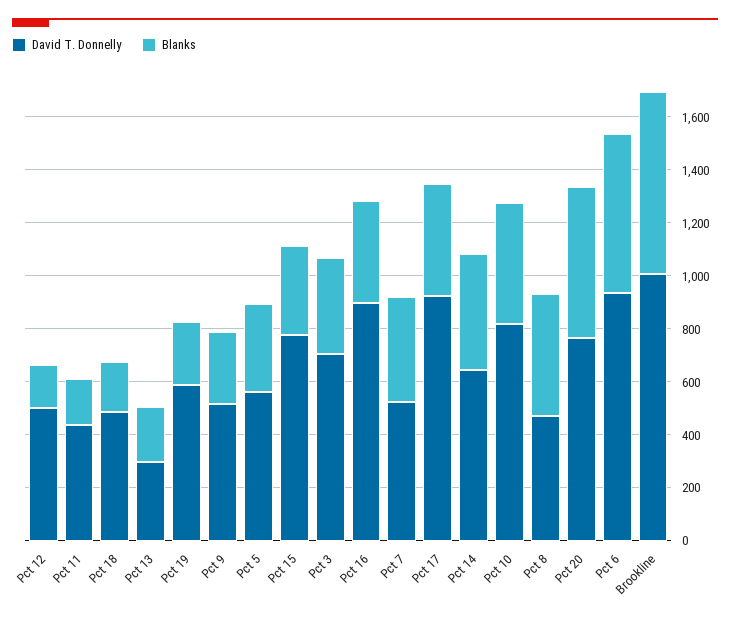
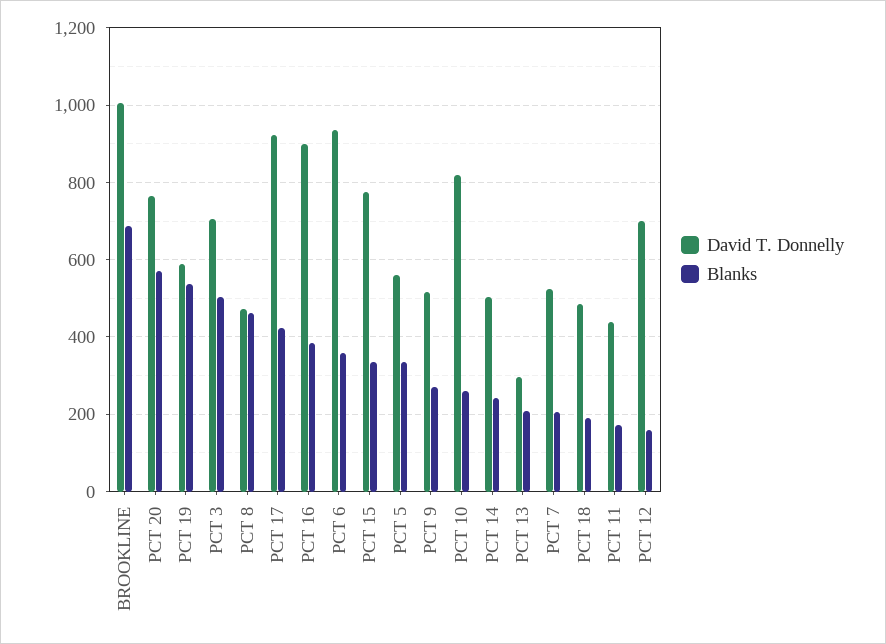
  {
    "David T. Donnelly": {
-     "Pct 12": 500,
+     "Pct 12": 700,
      "Pct 11": 440,
      "Pct 18": 480,
      "Pct 13": 300,
      "Pct 19": 580,
      "Pct 9": 520,
      "Pct 5": 560,
      "Pct 15": 780,
      "Pct 3": 700,
      "Pct 16": 900,
      "Pct 7": 520,
      "Pct 17": 920,
-     "Pct 14": 650,
+     "Pct 14": 500,
      "Pct 10": 820,
      "Pct 8": 480,
      "Pct 20": 760,
      "Pct 6": 940,
      "Brookline": 1000
    },
    "Blanks": {
      "Pct 12": 160,
      "Pct 11": 180,
      "Pct 18": 200,
      "Pct 13": 200,
-     "Pct 19": 250,
+     "Pct 19": 540,
      "Pct 9": 280,
      "Pct 5": 340,
      "Pct 15": 340,
-     "Pct 3": 350,
+     "Pct 3": 500,
      "Pct 16": 380,
-     "Pct 7": 400,
+     "Pct 7": 200,
      "Pct 17": 420,
-     "Pct 14": 450,
+     "Pct 14": 240,
-     "Pct 10": 450,
+     "Pct 10": 260,
      "Pct 8": 460,
      "Pct 20": 580,
-     "Pct 6": 600,
+     "Pct 6": 360,
      "Brookline": 680
    }
  }

